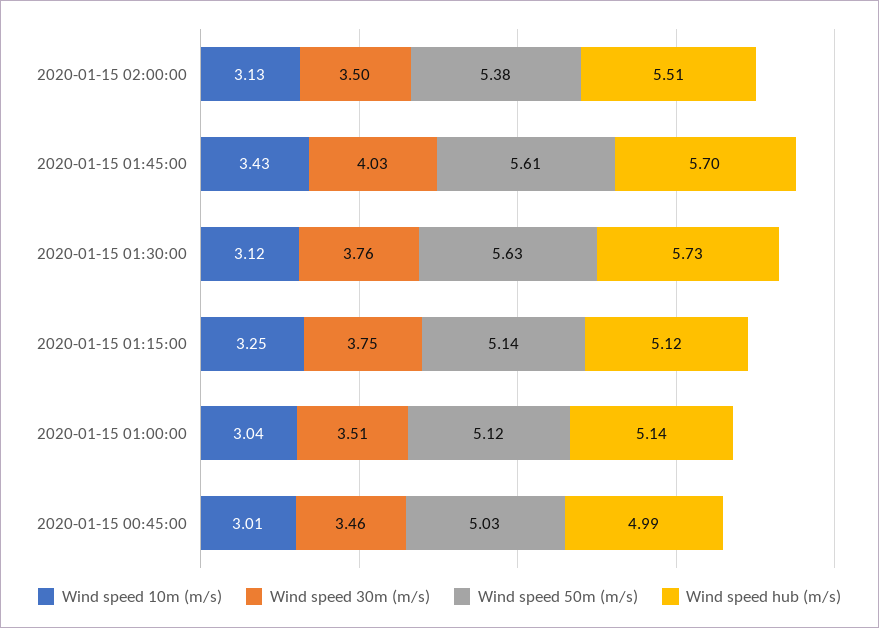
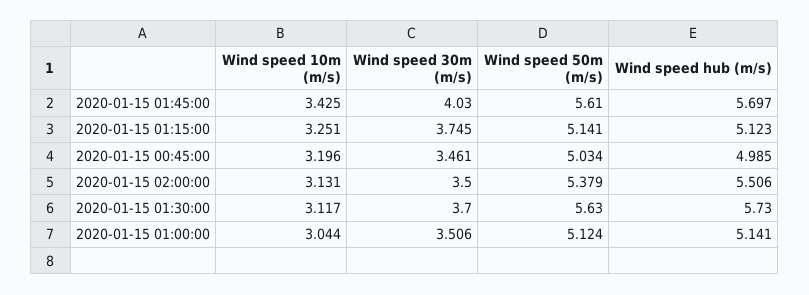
  {
    "Wind speed 10m (m/s)": {
      "2020-01-15 02:00:00": 3.131,
      "2020-01-15 01:45:00": 3.425,
      "2020-01-15 01:30:00": 3.117,
      "2020-01-15 01:15:00": 3.251,
      "2020-01-15 01:00:00": 3.044,
-     "2020-01-15 00:45:00": 3.01
+     "2020-01-15 00:45:00": 3.196
    },
    "Wind speed 30m (m/s)": {
      "2020-01-15 02:00:00": 3.5,
      "2020-01-15 01:45:00": 4.03,
-     "2020-01-15 01:30:00": 3.76,
+     "2020-01-15 01:30:00": 3.7,
      "2020-01-15 01:15:00": 3.745,
      "2020-01-15 01:00:00": 3.506,
      "2020-01-15 00:45:00": 3.461
    },
    "Wind speed 50m (m/s)": {
      "2020-01-15 02:00:00": 5.379,
      "2020-01-15 01:45:00": 5.61,
      "2020-01-15 01:30:00": 5.63,
      "2020-01-15 01:15:00": 5.141,
      "2020-01-15 01:00:00": 5.124,
      "2020-01-15 00:45:00": 5.034
    },
    "Wind speed hub (m/s)": {
      "2020-01-15 02:00:00": 5.506,
      "2020-01-15 01:45:00": 5.697,
      "2020-01-15 01:30:00": 5.73,
      "2020-01-15 01:15:00": 5.123,
      "2020-01-15 01:00:00": 5.141,
      "2020-01-15 00:45:00": 4.985
    }
  }

